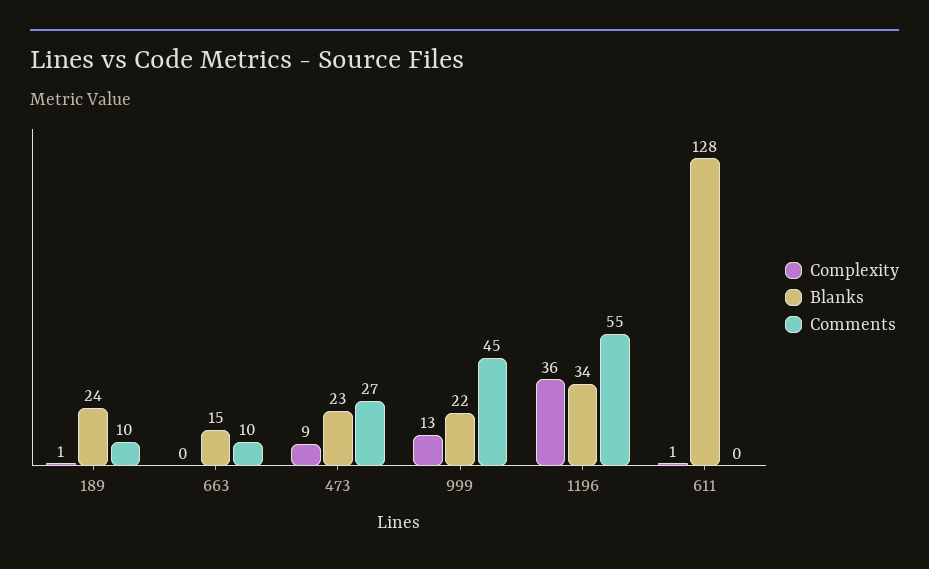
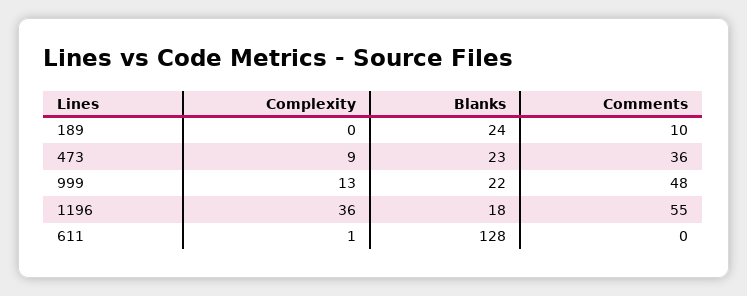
  {
    "Complexity": {
-     "189": 1,
+     "189": 0,
-     "663": 0,
      "473": 9,
      "999": 13,
      "1196": 36,
      "611": 1
    },
    "Blanks": {
      "189": 24,
-     "663": 15,
      "473": 23,
      "999": 22,
-     "1196": 34,
+     "1196": 18,
      "611": 128
    },
    "Comments": {
      "189": 10,
-     "663": 10,
-     "473": 27,
+     "473": 36,
-     "999": 45,
+     "999": 48,
      "1196": 55,
      "611": 0
    }
  }

